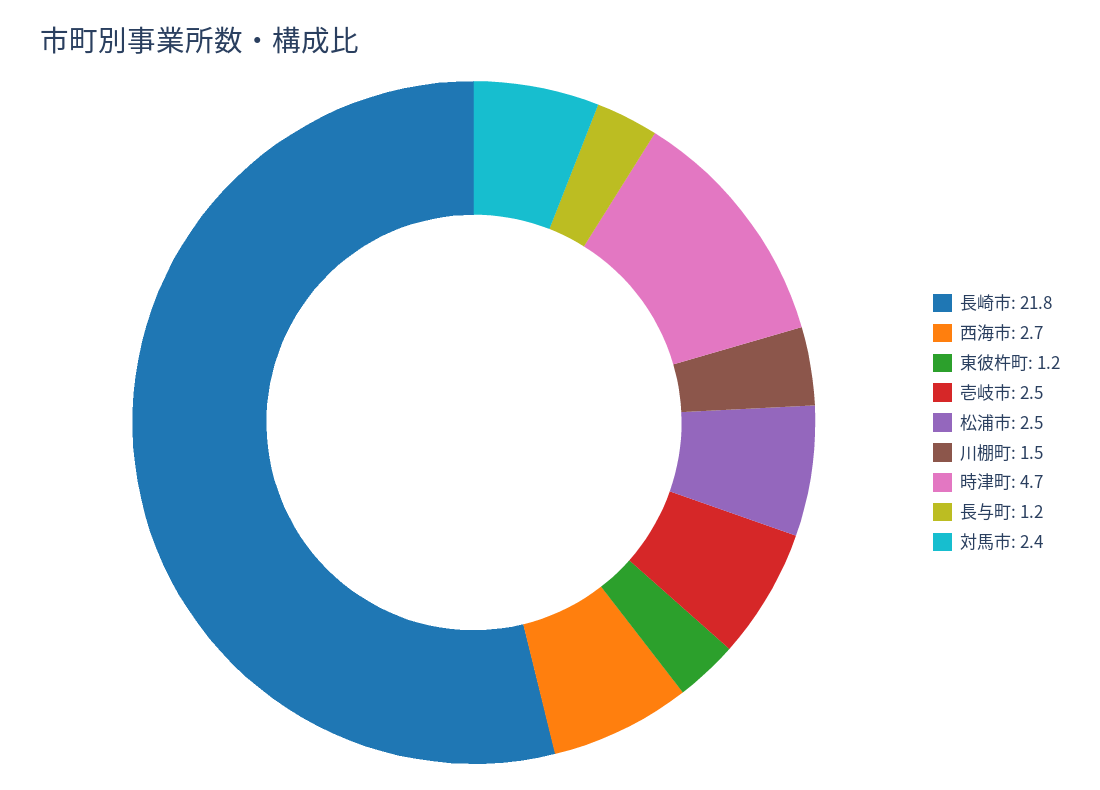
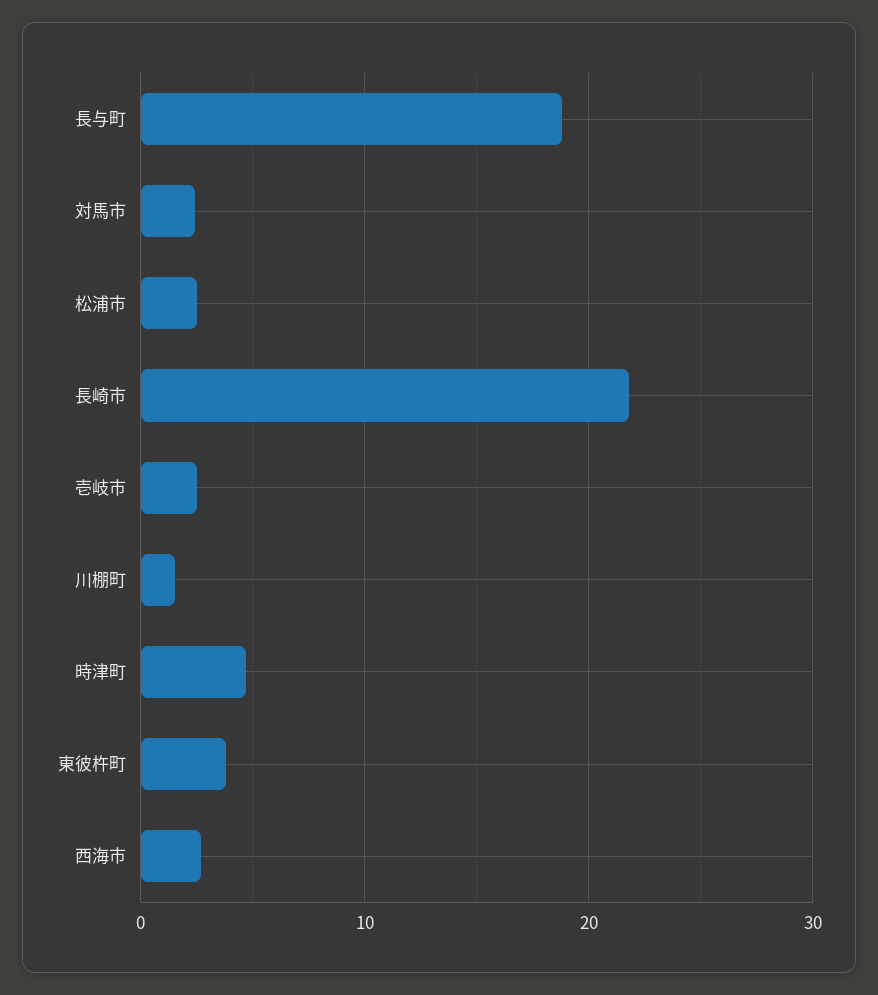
  {
    "長崎市": 21.8,
    "西海市": 2.7,
-   "東彼杵町": 1.2,
+   "東彼杵町": 4,
    "壱岐市": 2.5,
    "松浦市": 2.5,
    "川棚町": 1.5,
    "時津町": 4.7,
-   "長与町": 1.2,
+   "長与町": 19,
    "対馬市": 2.4
  }

